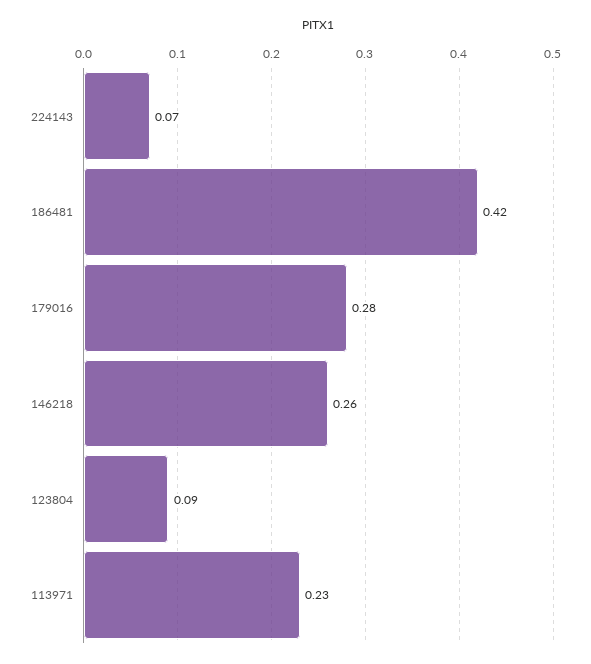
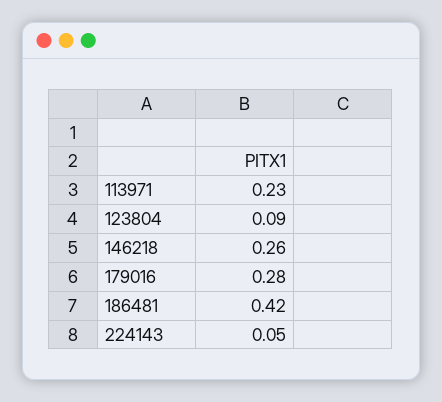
  {
-   "224143": 0.07,
+   "224143": 0.05,
    "186481": 0.42,
    "179016": 0.28,
    "146218": 0.26,
    "123804": 0.09,
    "113971": 0.23
  }

